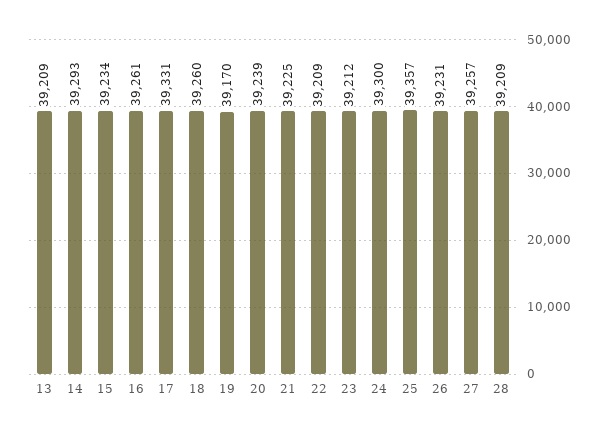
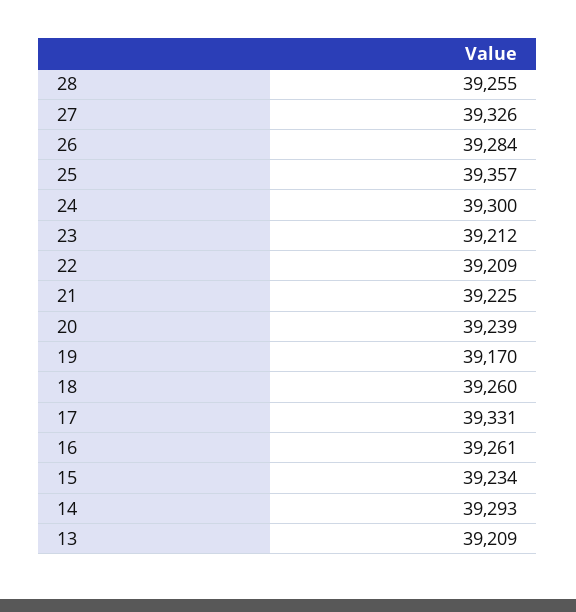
  {
    "13": 39209,
    "14": 39293,
    "15": 39234,
    "16": 39261,
    "17": 39331,
    "18": 39260,
    "19": 39170,
    "20": 39239,
    "21": 39225,
    "22": 39209,
    "23": 39212,
    "24": 39300,
    "25": 39357,
-   "26": 39231,
+   "26": 39284,
-   "27": 39257,
+   "27": 39326,
-   "28": 39209
+   "28": 39255
  }

